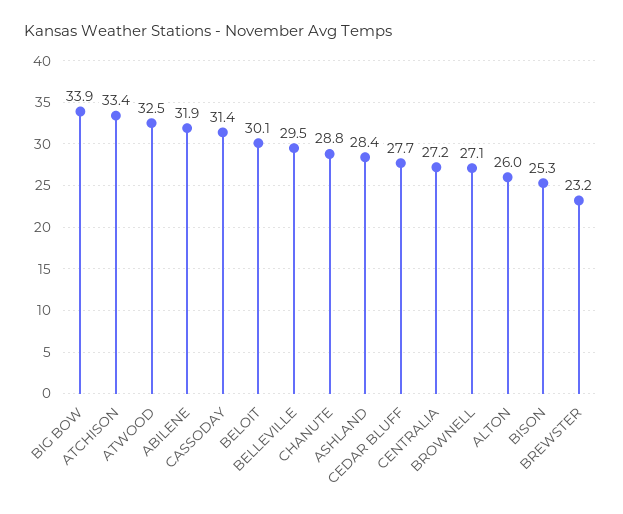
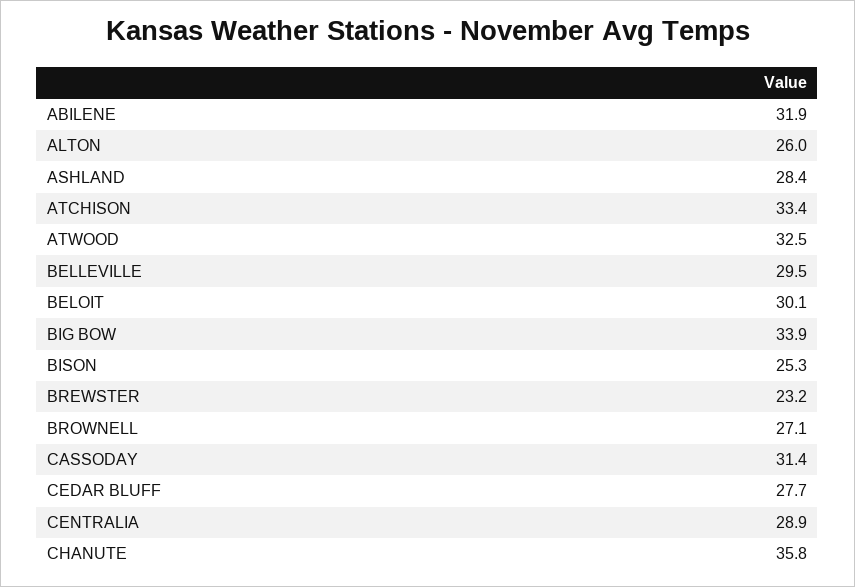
  {
    "BIG BOW": 33.9,
    "ATCHISON": 33.4,
    "ATWOOD": 32.5,
    "ABILENE": 31.9,
    "CASSODAY": 31.4,
    "BELOIT": 30.1,
    "BELLEVILLE": 29.5,
-   "CHANUTE": 28.8,
+   "CHANUTE": 35.8,
    "ASHLAND": 28.4,
    "CEDAR BLUFF": 27.7,
-   "CENTRALIA": 27.2,
+   "CENTRALIA": 28.9,
    "BROWNELL": 27.1,
    "ALTON": 26,
    "BISON": 25.3,
    "BREWSTER": 23.2
  }

